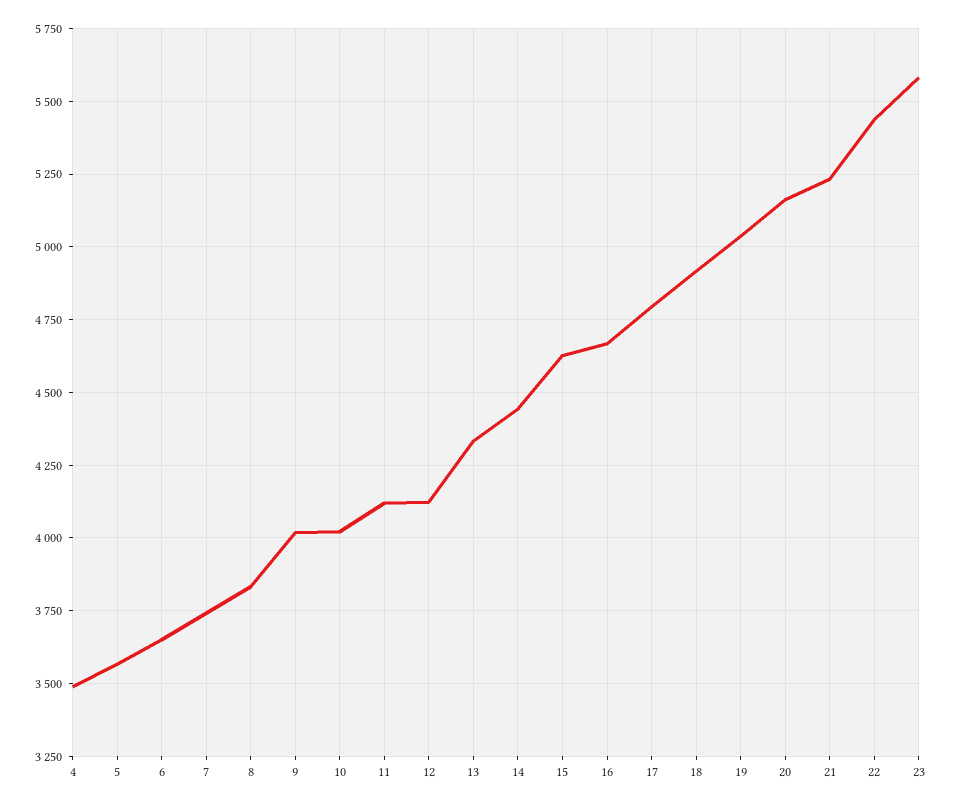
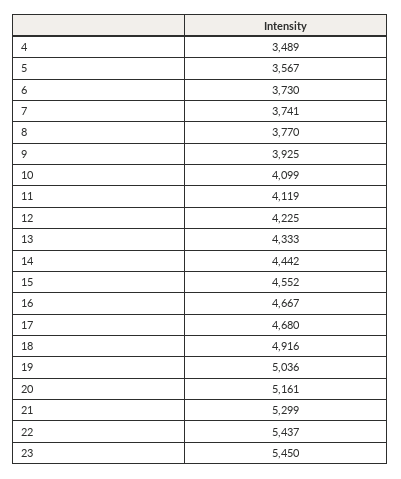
  {
    "4": 3489,
    "5": 3567,
-   "6": 3650,
+   "6": 3730,
    "7": 3741,
-   "8": 3825,
+   "8": 3770,
-   "9": 4025,
+   "9": 3925,
-   "10": 4025,
+   "10": 4099,
    "11": 4119,
-   "12": 4125,
+   "12": 4225,
    "13": 4333,
    "14": 4442,
-   "15": 4625,
+   "15": 4552,
    "16": 4667,
-   "17": 4800,
+   "17": 4680,
    "18": 4916,
    "19": 5036,
    "20": 5161,
-   "21": 5225,
+   "21": 5299,
    "22": 5437,
-   "23": 5575
+   "23": 5450
  }

